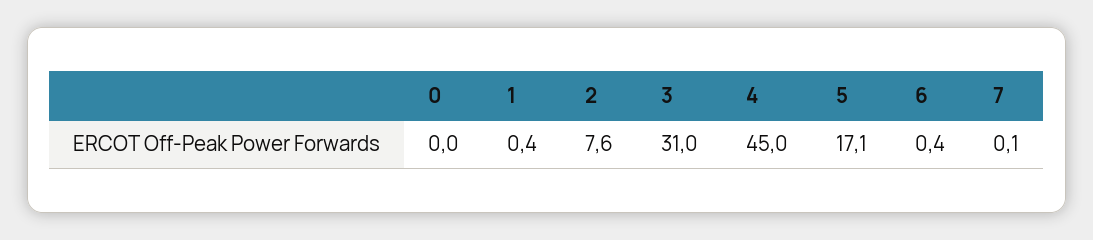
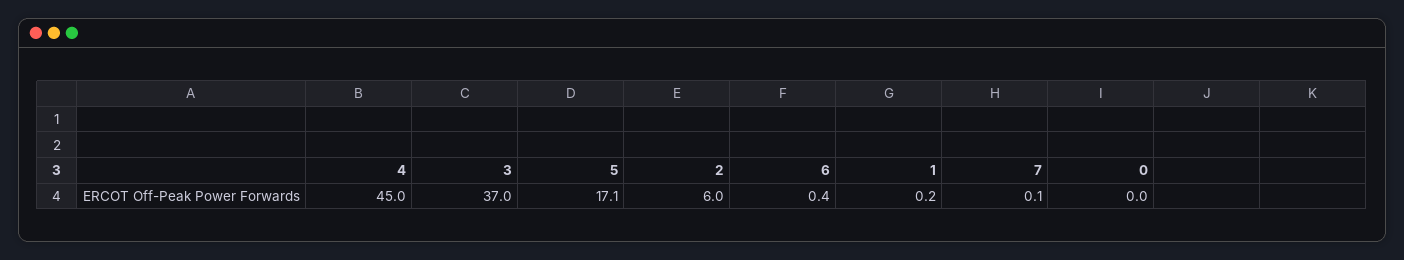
  {
    "0": 0,
-   "1": 0.4,
+   "1": 0.2,
-   "2": 7.6,
+   "2": 6,
-   "3": 31,
+   "3": 37,
    "4": 45,
    "5": 17.1,
    "6": 0.4,
    "7": 0.1
  }

